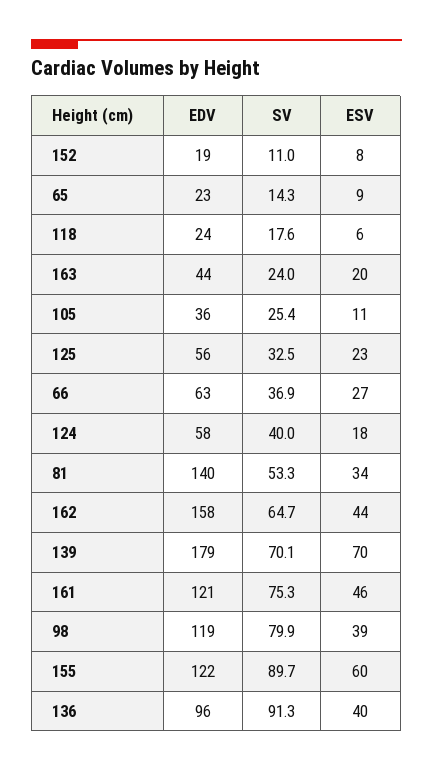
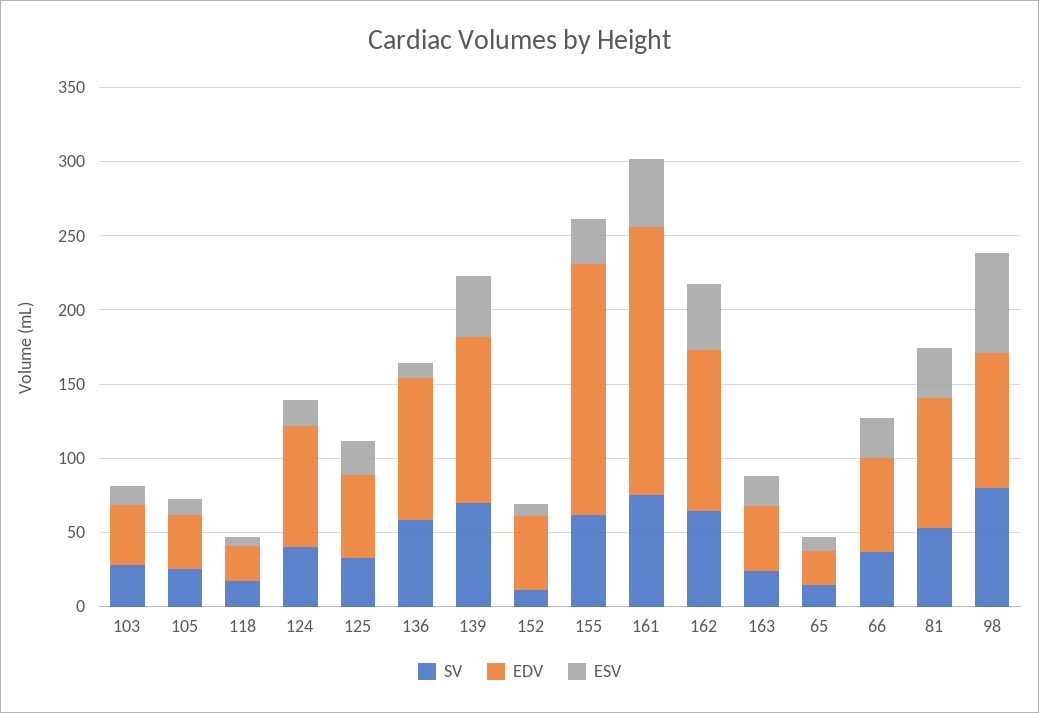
  {
    "EDV": {
-     "152": 19,
+     "152": 50,
      "65": 23,
      "118": 24,
      "163": 44,
      "105": 36,
      "125": 56,
      "66": 63,
-     "124": 58,
+     "124": 80,
-     "81": 140,
+     "81": 90,
-     "162": 158,
+     "162": 110,
-     "139": 179,
+     "139": 110,
-     "161": 121,
+     "161": 180,
-     "98": 119,
+     "98": 90,
-     "155": 122,
+     "155": 170,
-     "136": 96
+     "136": 96,
+     "103": 40
    },
    "SV": {
      "152": 11,
      "65": 14.3,
      "118": 17.6,
      "163": 24,
      "105": 25.4,
      "125": 32.5,
      "66": 36.9,
      "124": 40,
      "81": 53.3,
      "162": 64.7,
      "139": 70.1,
      "161": 75.3,
      "98": 79.9,
-     "155": 89.7,
+     "155": 60,
-     "136": 91.3
+     "136": 60,
+     "103": 30
    },
    "ESV": {
      "152": 8,
      "65": 9,
      "118": 6,
      "163": 20,
      "105": 11,
      "125": 23,
      "66": 27,
      "124": 18,
      "81": 34,
      "162": 44,
-     "139": 70,
+     "139": 40,
      "161": 46,
-     "98": 39,
+     "98": 70,
-     "155": 60,
+     "155": 30,
-     "136": 40
+     "136": 10,
+     "103": 10
    }
  }

